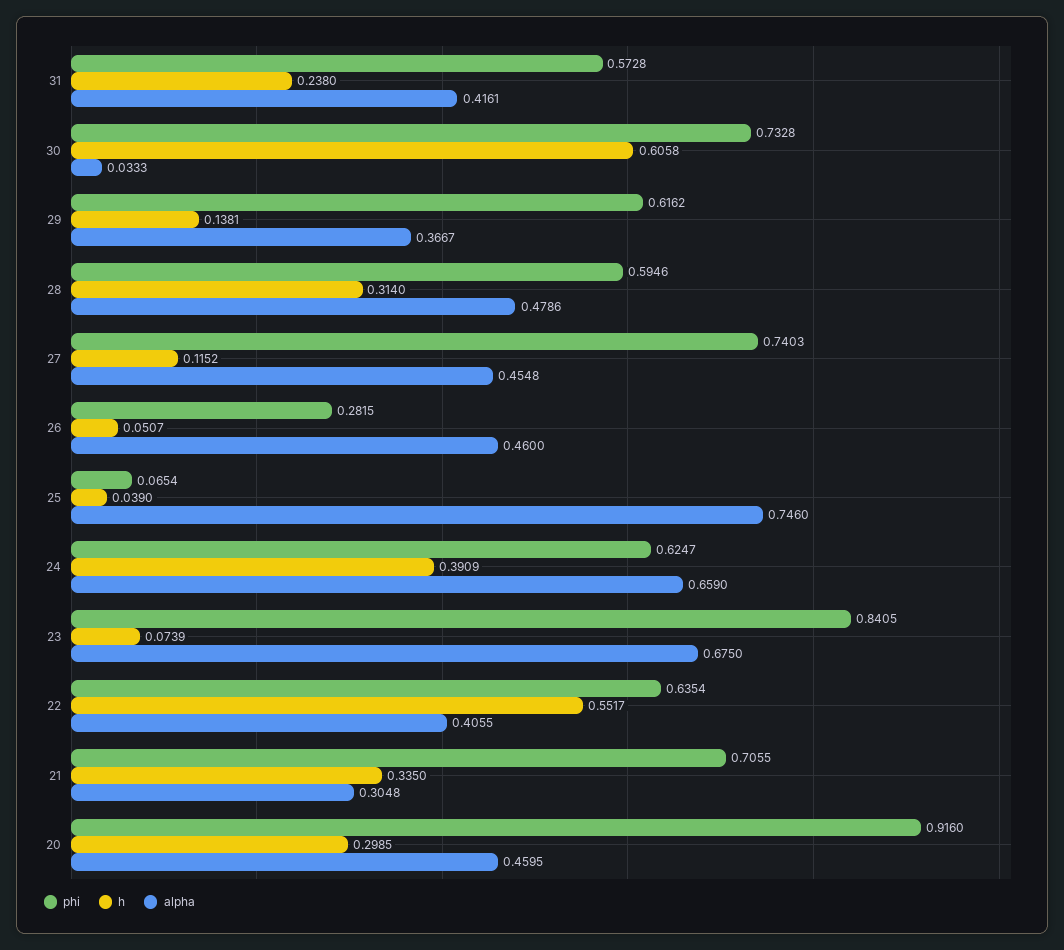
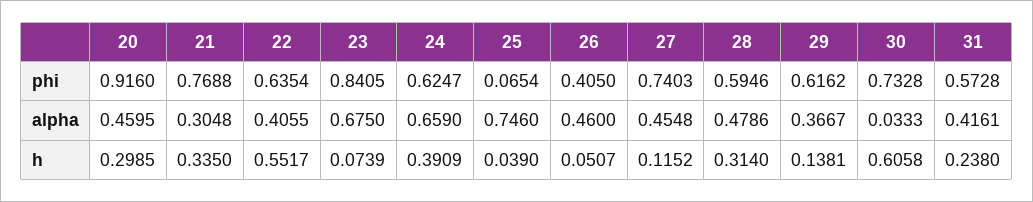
  {
    "phi": {
      "31": 0.5728,
      "30": 0.7328,
      "29": 0.6162,
      "28": 0.5946,
      "27": 0.7403,
-     "26": 0.2815,
+     "26": 0.405,
      "25": 0.0654,
      "24": 0.6247,
      "23": 0.8405,
      "22": 0.6354,
-     "21": 0.7055,
+     "21": 0.7688,
      "20": 0.916
    },
    "h": {
      "31": 0.238,
      "30": 0.6058,
      "29": 0.1381,
      "28": 0.314,
      "27": 0.1152,
      "26": 0.0507,
      "25": 0.039,
      "24": 0.3909,
      "23": 0.0739,
      "22": 0.5517,
      "21": 0.335,
      "20": 0.2985
    },
    "alpha": {
      "31": 0.4161,
      "30": 0.0333,
      "29": 0.3667,
      "28": 0.4786,
      "27": 0.4548,
      "26": 0.46,
      "25": 0.746,
      "24": 0.659,
      "23": 0.675,
      "22": 0.4055,
      "21": 0.3048,
      "20": 0.4595
    }
  }

